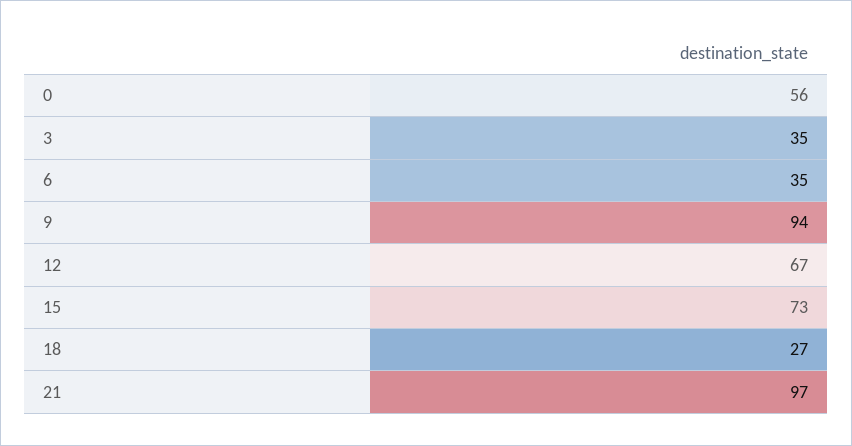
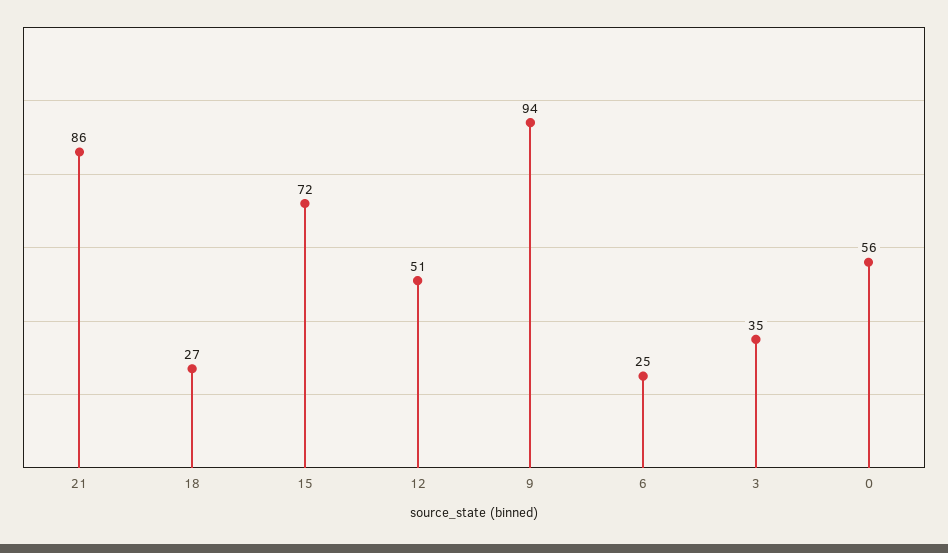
  {
    "0": 56,
    "3": 35,
-   "6": 35,
+   "6": 25,
    "9": 94,
-   "12": 67,
+   "12": 51,
-   "15": 73,
+   "15": 72,
    "18": 27,
-   "21": 97
+   "21": 86
  }

